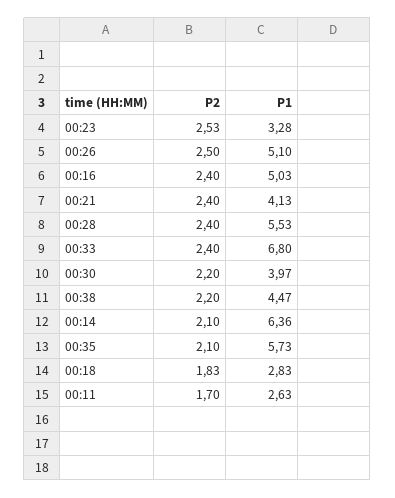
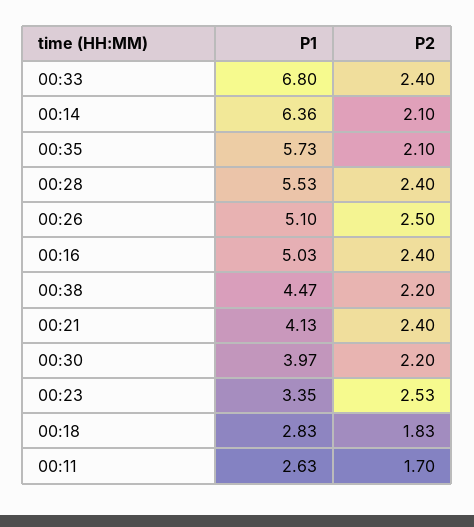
  {
    "P2": {
      "00:23": 2.53,
      "00:26": 2.5,
      "00:16": 2.4,
      "00:21": 2.4,
      "00:28": 2.4,
      "00:33": 2.4,
      "00:30": 2.2,
      "00:38": 2.2,
      "00:14": 2.1,
      "00:35": 2.1,
      "00:18": 1.83,
      "00:11": 1.7
    },
    "P1": {
-     "00:23": 3.28,
+     "00:23": 3.35,
      "00:26": 5.1,
      "00:16": 5.03,
      "00:21": 4.13,
      "00:28": 5.53,
      "00:33": 6.8,
      "00:30": 3.97,
      "00:38": 4.47,
      "00:14": 6.36,
      "00:35": 5.73,
      "00:18": 2.83,
      "00:11": 2.63
    }
  }

